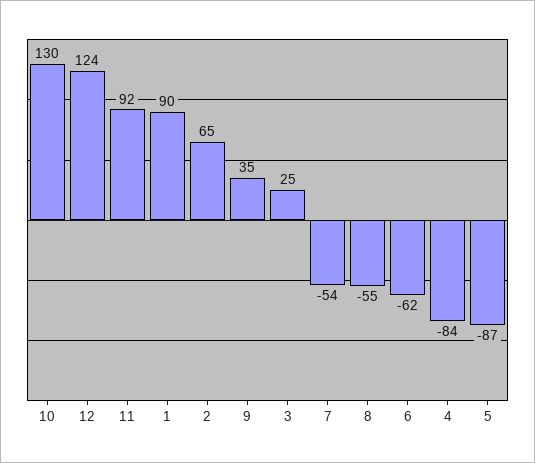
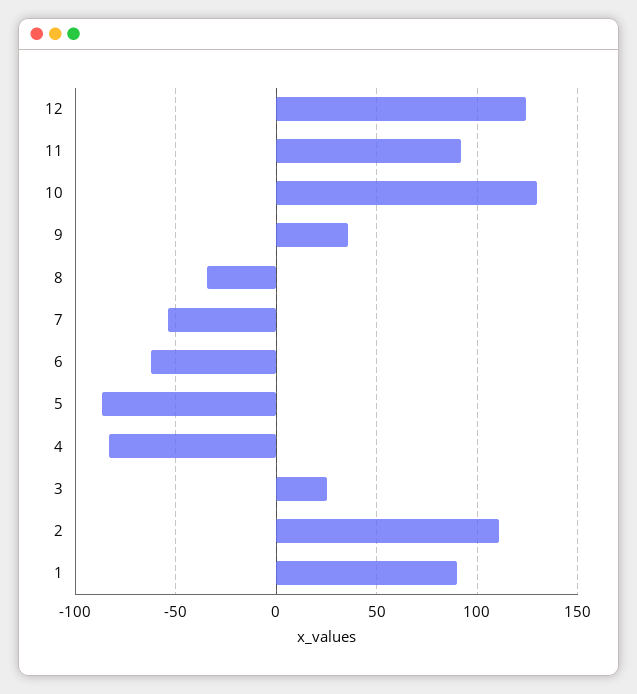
  {
    "10": 130,
    "12": 124,
    "11": 92,
    "1": 90,
-   "2": 65,
+   "2": 110,
    "9": 35,
    "3": 25,
    "7": -54,
-   "8": -55,
+   "8": -35,
    "6": -62,
    "4": -84,
    "5": -87
  }

